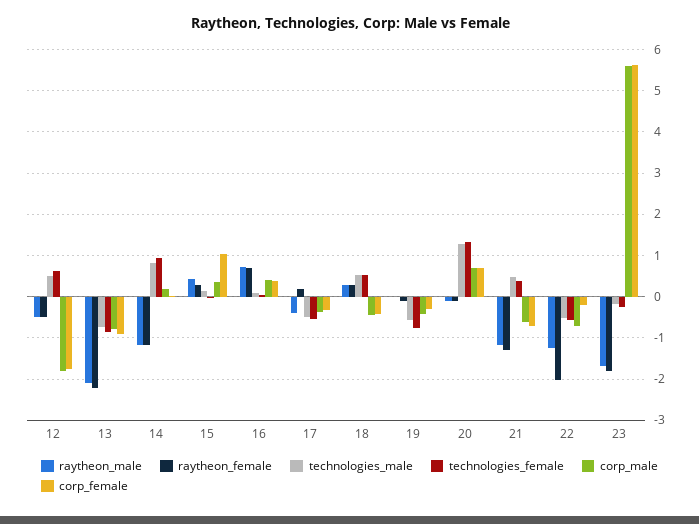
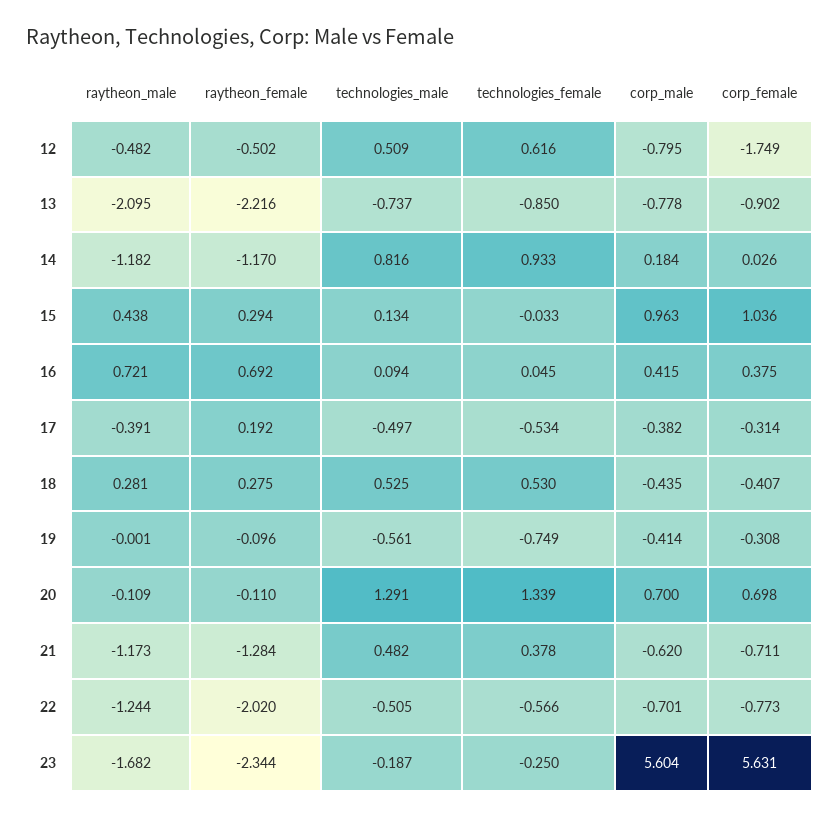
  {
    "raytheon_male": {
      "12": -0.482,
      "13": -2.095,
      "14": -1.182,
      "15": 0.438,
      "16": 0.721,
      "17": -0.391,
      "18": 0.281,
      "19": -0.001,
      "20": -0.109,
      "21": -1.173,
      "22": -1.244,
      "23": -1.682
    },
    "raytheon_female": {
      "12": -0.502,
      "13": -2.216,
      "14": -1.17,
      "15": 0.294,
      "16": 0.692,
      "17": 0.192,
      "18": 0.275,
      "19": -0.096,
      "20": -0.11,
      "21": -1.284,
      "22": -2.02,
-     "23": -1.8
+     "23": -2.344
    },
    "technologies_male": {
      "12": 0.509,
      "13": -0.737,
      "14": 0.816,
      "15": 0.134,
      "16": 0.094,
      "17": -0.497,
      "18": 0.525,
      "19": -0.561,
      "20": 1.291,
      "21": 0.482,
      "22": -0.505,
      "23": -0.187
    },
    "technologies_female": {
      "12": 0.616,
      "13": -0.85,
      "14": 0.933,
      "15": -0.033,
      "16": 0.045,
      "17": -0.534,
      "18": 0.53,
      "19": -0.749,
      "20": 1.339,
      "21": 0.378,
      "22": -0.566,
      "23": -0.25
    },
    "corp_male": {
-     "12": -1.8,
+     "12": -0.795,
      "13": -0.778,
      "14": 0.184,
-     "15": 0.4,
+     "15": 0.963,
      "16": 0.415,
      "17": -0.382,
      "18": -0.435,
      "19": -0.414,
      "20": 0.7,
      "21": -0.62,
      "22": -0.701,
      "23": 5.604
    },
    "corp_female": {
      "12": -1.749,
      "13": -0.902,
      "14": 0.026,
      "15": 1.036,
      "16": 0.375,
      "17": -0.314,
      "18": -0.407,
      "19": -0.308,
      "20": 0.698,
      "21": -0.711,
-     "22": -0.2,
+     "22": -0.773,
      "23": 5.631
    }
  }

